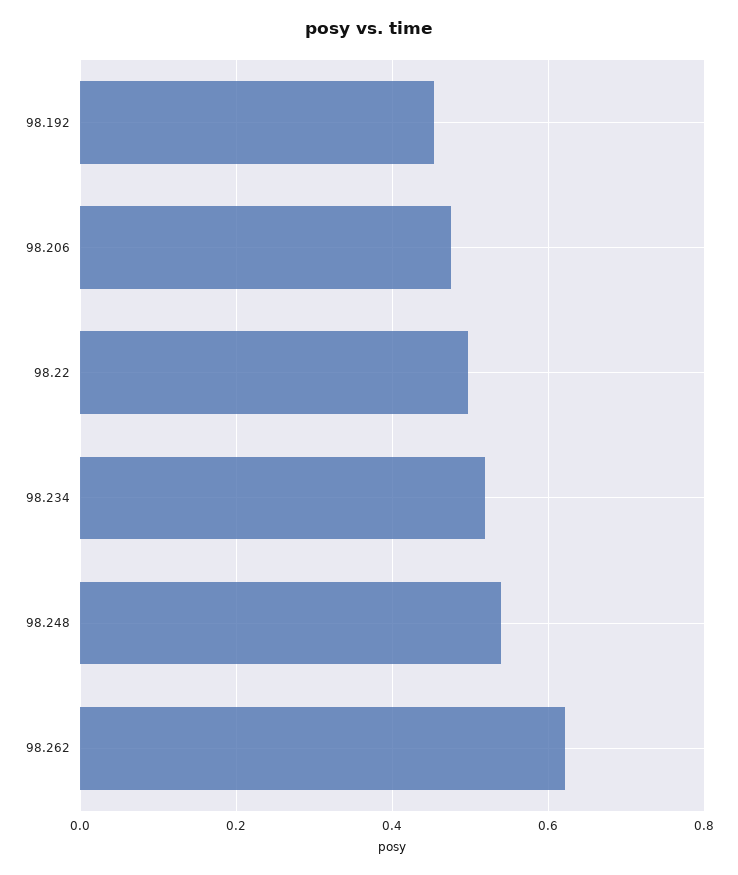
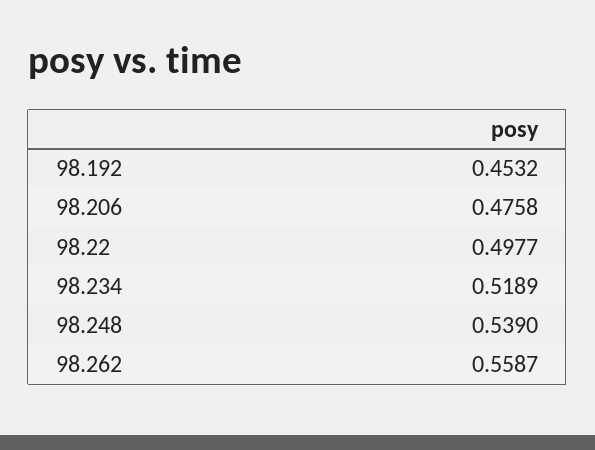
  {
    "98.192": 0.4532,
    "98.206": 0.4758,
    "98.22": 0.4977,
    "98.234": 0.5189,
    "98.248": 0.539,
-   "98.262": 0.62
+   "98.262": 0.5587
  }

